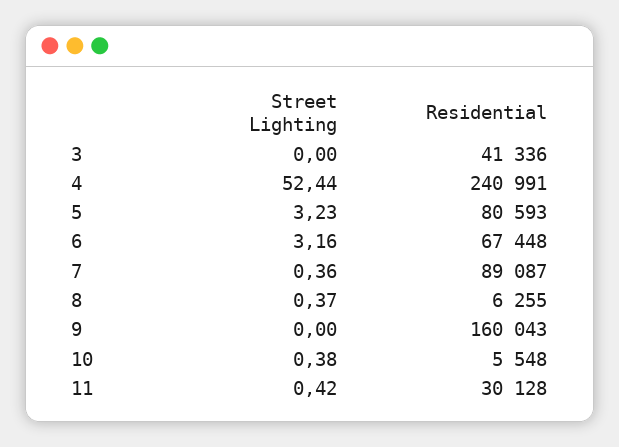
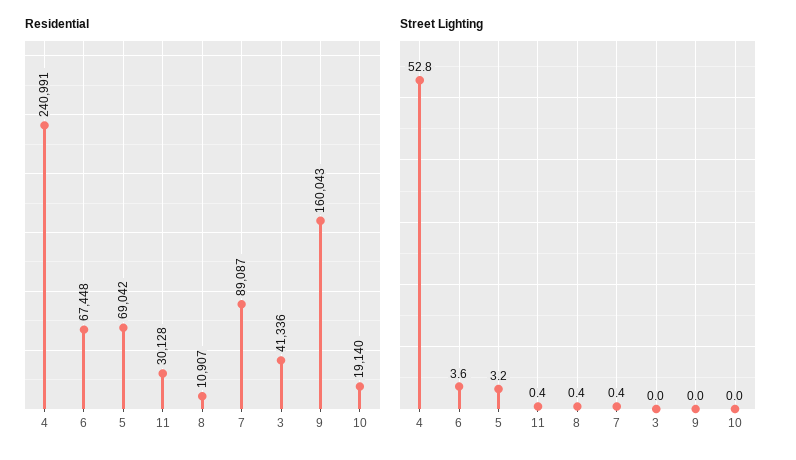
  {
    "Street Lighting": {
      "3": 0,
-     "4": 52.44,
+     "4": 52.8,
      "5": 3.23,
-     "6": 3.16,
+     "6": 3.6,
      "7": 0.36,
      "8": 0.37,
      "9": 0,
-     "10": 0.38,
+     "10": 0,
      "11": 0.42
    },
    "Residential": {
      "3": 41336,
      "4": 240991,
-     "5": 80593,
+     "5": 69042,
      "6": 67448,
      "7": 89087,
-     "8": 6255,
+     "8": 10907,
      "9": 160043,
-     "10": 5548,
+     "10": 19140,
      "11": 30128
    }
  }

